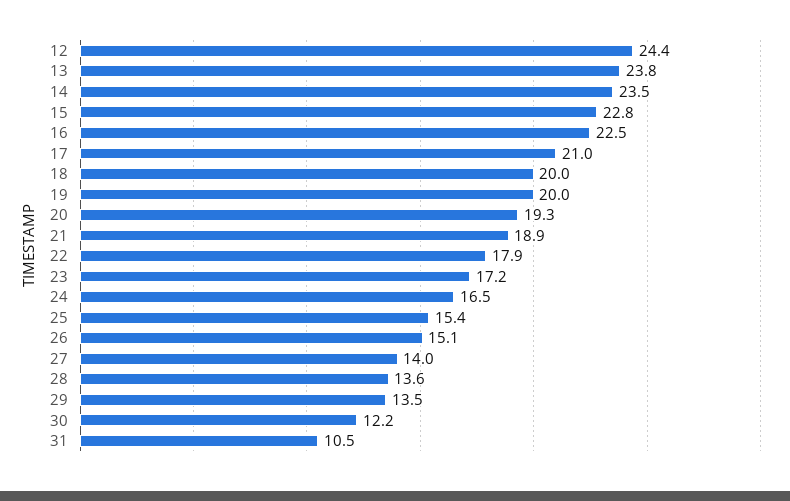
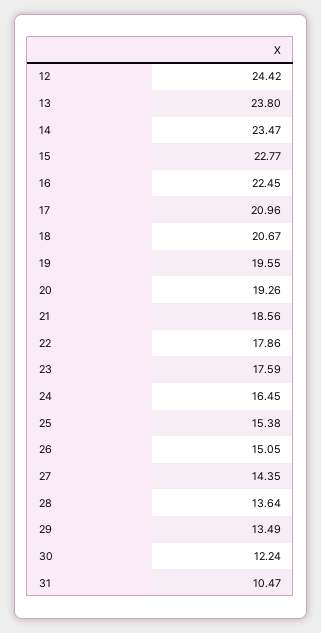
  {
    "12": 24.42,
    "13": 23.8,
    "14": 23.47,
    "15": 22.77,
    "16": 22.45,
    "17": 20.96,
-   "18": 20,
+   "18": 20.67,
-   "19": 20,
+   "19": 19.55,
    "20": 19.26,
-   "21": 18.9,
+   "21": 18.56,
    "22": 17.86,
-   "23": 17.2,
+   "23": 17.59,
    "24": 16.45,
    "25": 15.38,
    "26": 15.05,
-   "27": 14,
+   "27": 14.35,
    "28": 13.64,
    "29": 13.49,
    "30": 12.24,
    "31": 10.47
  }

